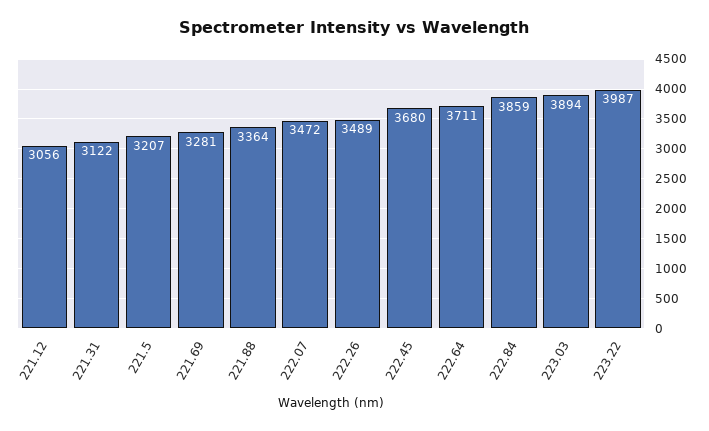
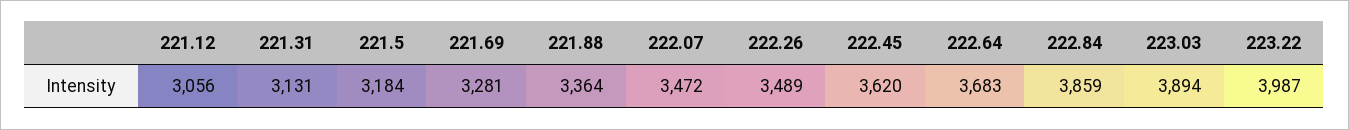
  {
    "221.12": 3056,
-   "221.31": 3122,
+   "221.31": 3131,
-   "221.5": 3207,
+   "221.5": 3184,
    "221.69": 3281,
    "221.88": 3364,
    "222.07": 3472,
    "222.26": 3489,
-   "222.45": 3680,
+   "222.45": 3620,
-   "222.64": 3711,
+   "222.64": 3683,
    "222.84": 3859,
    "223.03": 3894,
    "223.22": 3987
  }

